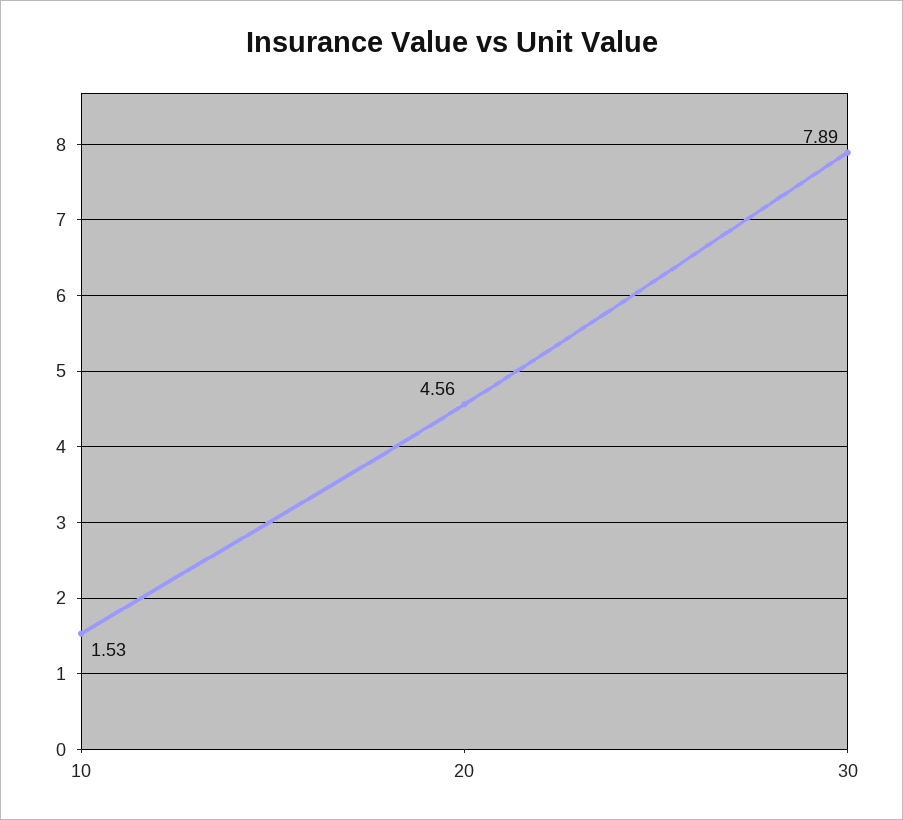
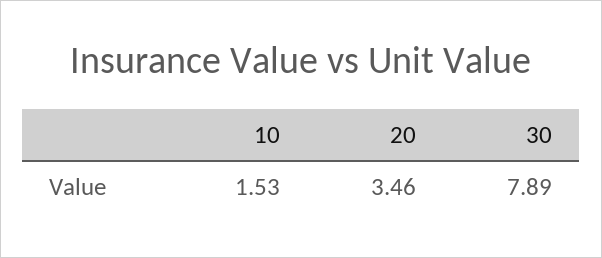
  {
    "10": 1.53,
-   "20": 4.56,
+   "20": 3.46,
    "30": 7.89
  }

